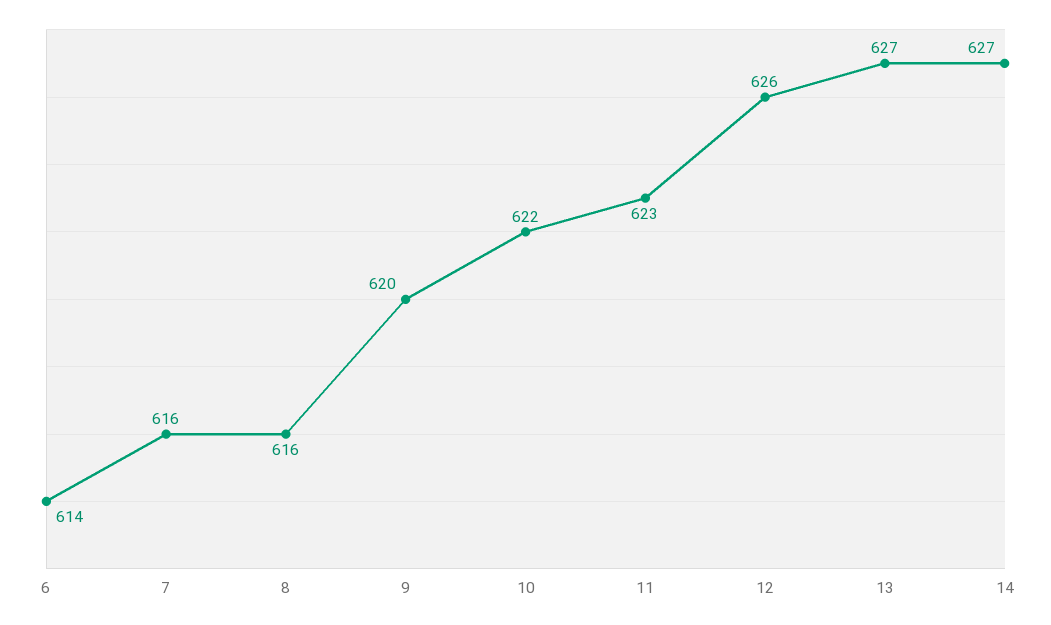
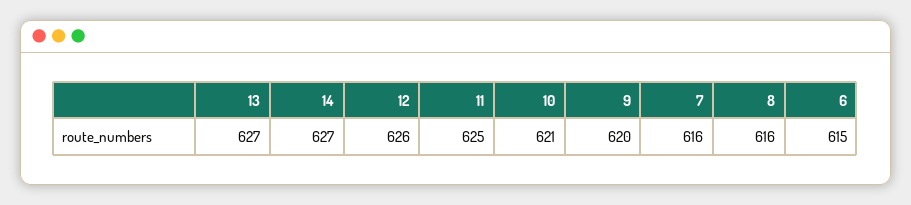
  {
-   "6": 614,
+   "6": 615,
    "7": 616,
    "8": 616,
    "9": 620,
-   "10": 622,
+   "10": 621,
-   "11": 623,
+   "11": 625,
    "12": 626,
    "13": 627,
    "14": 627
  }

